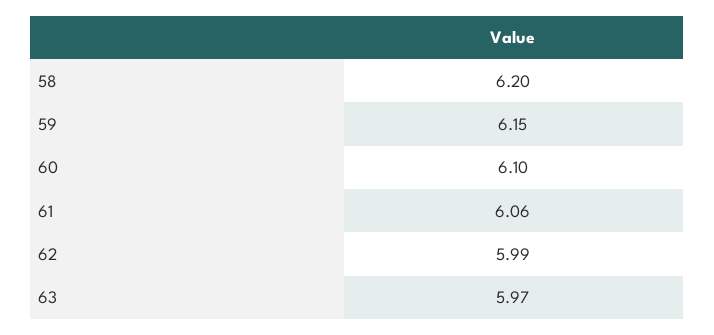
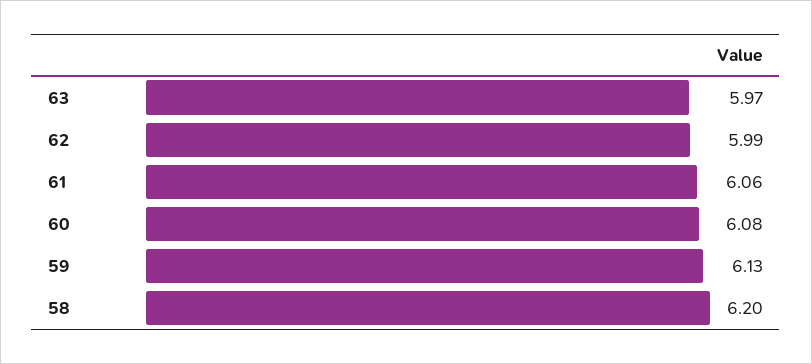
  {
    "58": 6.2,
-   "59": 6.15,
+   "59": 6.13,
-   "60": 6.1,
+   "60": 6.08,
    "61": 6.06,
    "62": 5.99,
    "63": 5.97
  }

